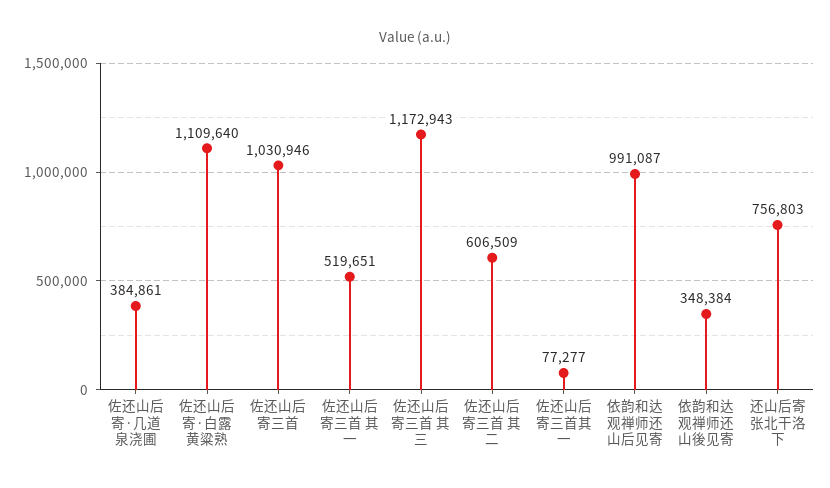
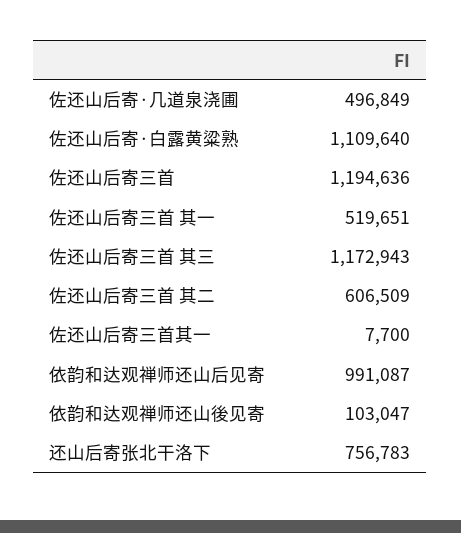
  {
-   "佐还山后寄·几道泉浇圃": 384861,
+   "佐还山后寄·几道泉浇圃": 496849,
    "佐还山后寄·白露黄粱熟": 1109640,
-   "佐还山后寄三首": 1030946,
+   "佐还山后寄三首": 1194636,
    "佐还山后寄三首 其一": 519651,
    "佐还山后寄三首 其三": 1172943,
    "佐还山后寄三首 其二": 606509,
-   "佐还山后寄三首其一": 77277,
+   "佐还山后寄三首其一": 7700,
    "依韵和达观禅师还山后见寄": 991087,
-   "依韵和达观禅师还山後见寄": 348384,
+   "依韵和达观禅师还山後见寄": 103047,
-   "还山后寄张北干洛下": 756803
+   "还山后寄张北干洛下": 756783
  }

